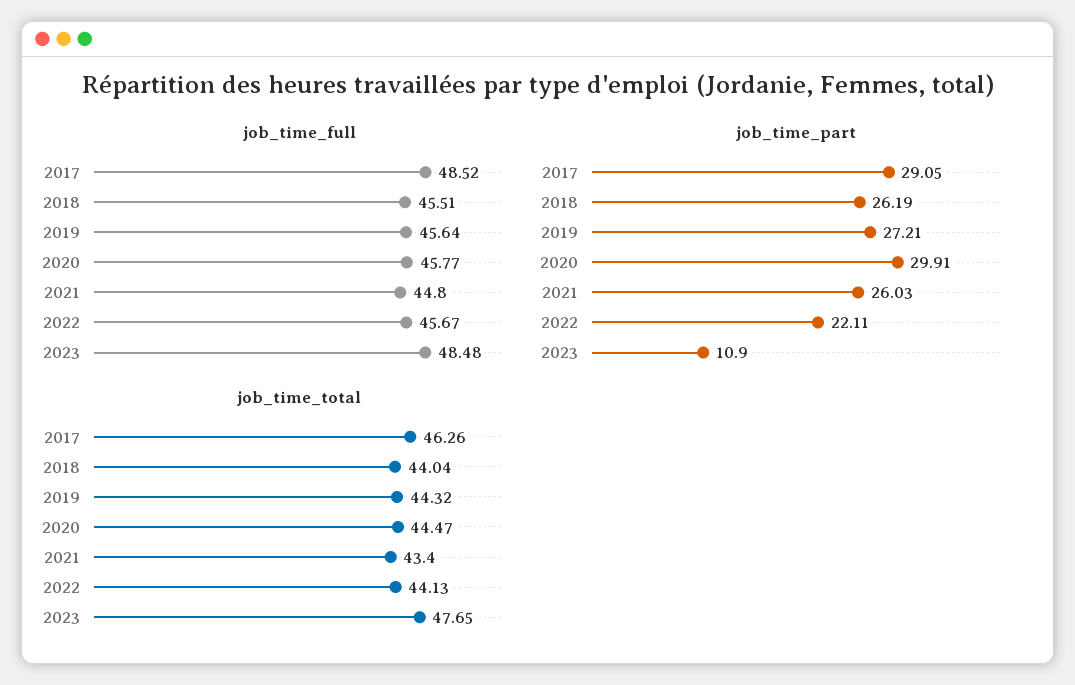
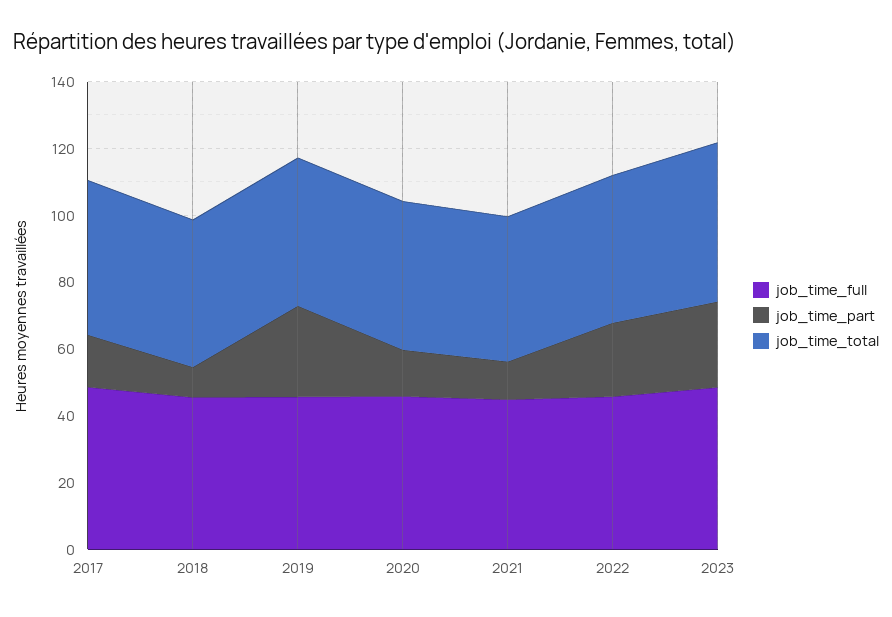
  {
    "job_time_full": {
      "2017": 48.52,
      "2018": 45.51,
      "2019": 45.64,
      "2020": 45.77,
      "2021": 44.8,
      "2022": 45.67,
      "2023": 48.48
    },
    "job_time_part": {
-     "2017": 29.05,
+     "2017": 15,
-     "2018": 26.19,
+     "2018": 10,
      "2019": 27.21,
-     "2020": 29.91,
+     "2020": 15,
-     "2021": 26.03,
+     "2021": 10,
      "2022": 22.11,
-     "2023": 10.9
+     "2023": 25
    },
    "job_time_total": {
      "2017": 46.26,
      "2018": 44.04,
      "2019": 44.32,
      "2020": 44.47,
      "2021": 43.4,
      "2022": 44.13,
      "2023": 47.65
    }
  }

